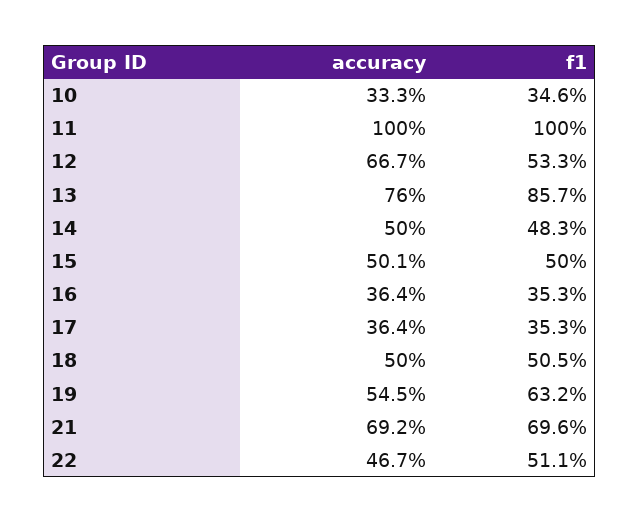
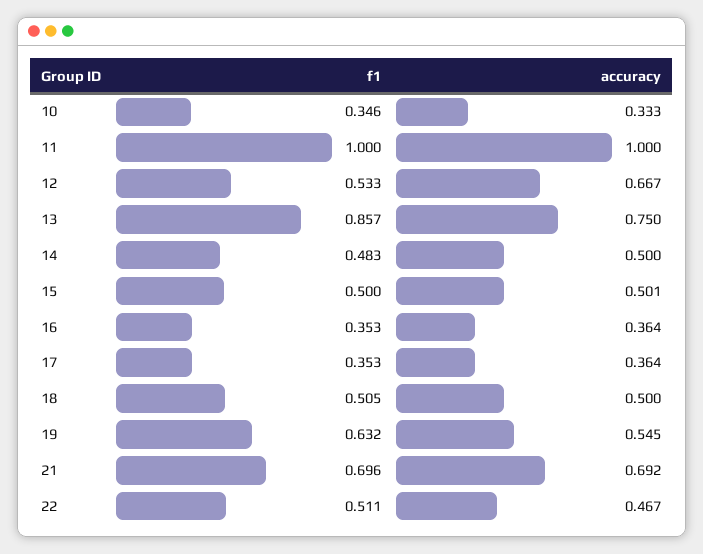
  {
    "accuracy": {
      "10": 0.333,
      "11": 1,
      "12": 0.667,
-     "13": 0.76,
+     "13": 0.75,
      "14": 0.5,
      "15": 0.501,
      "16": 0.364,
      "17": 0.364,
      "18": 0.5,
      "19": 0.545,
      "21": 0.692,
      "22": 0.467
    },
    "f1": {
      "10": 0.346,
      "11": 1,
      "12": 0.533,
      "13": 0.857,
      "14": 0.483,
      "15": 0.5,
      "16": 0.353,
      "17": 0.353,
      "18": 0.505,
      "19": 0.632,
      "21": 0.696,
      "22": 0.511
    }
  }

